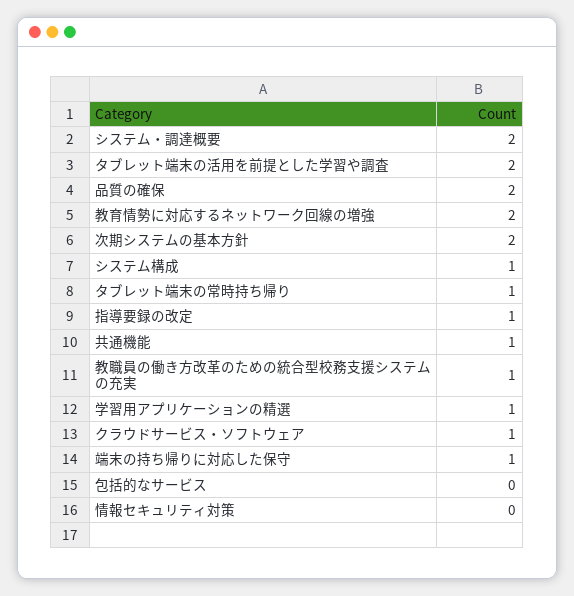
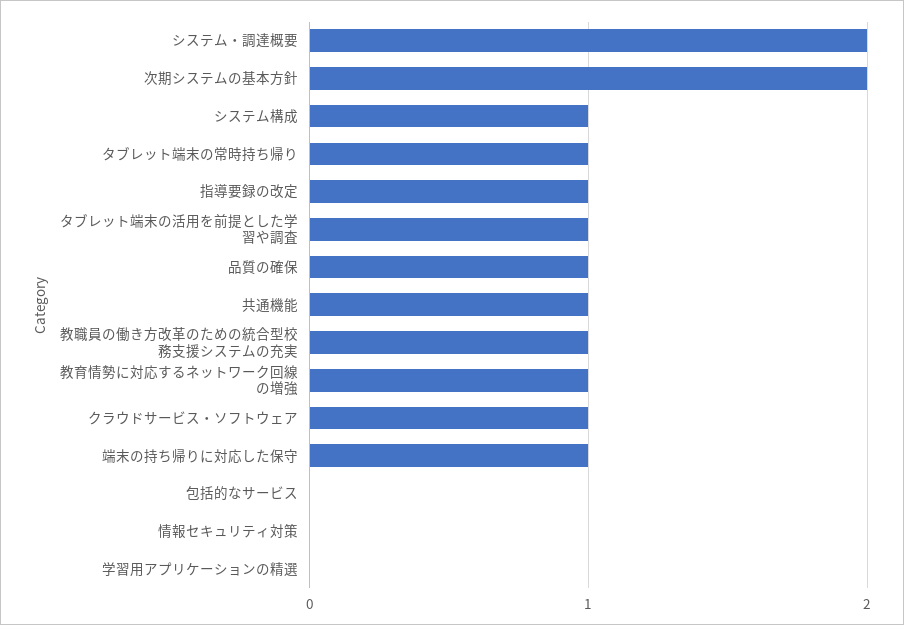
  {
    "システム・調達概要": 2,
-   "タブレット端末の活用を前提とした学習や調査": 2,
+   "タブレット端末の活用を前提とした学習や調査": 1,
-   "品質の確保": 2,
+   "品質の確保": 1,
-   "教育情勢に対応するネットワーク回線の増強": 2,
+   "教育情勢に対応するネットワーク回線の増強": 1,
    "次期システムの基本方針": 2,
    "システム構成": 1,
    "タブレット端末の常時持ち帰り": 1,
    "指導要録の改定": 1,
    "共通機能": 1,
    "教職員の働き方改革のための統合型校務支援システムの充実": 1,
-   "学習用アプリケーションの精選": 1,
+   "学習用アプリケーションの精選": 0,
    "クラウドサービス・ソフトウェア": 1,
    "端末の持ち帰りに対応した保守": 1,
    "包括的なサービス": 0,
    "情報セキュリティ対策": 0
  }

